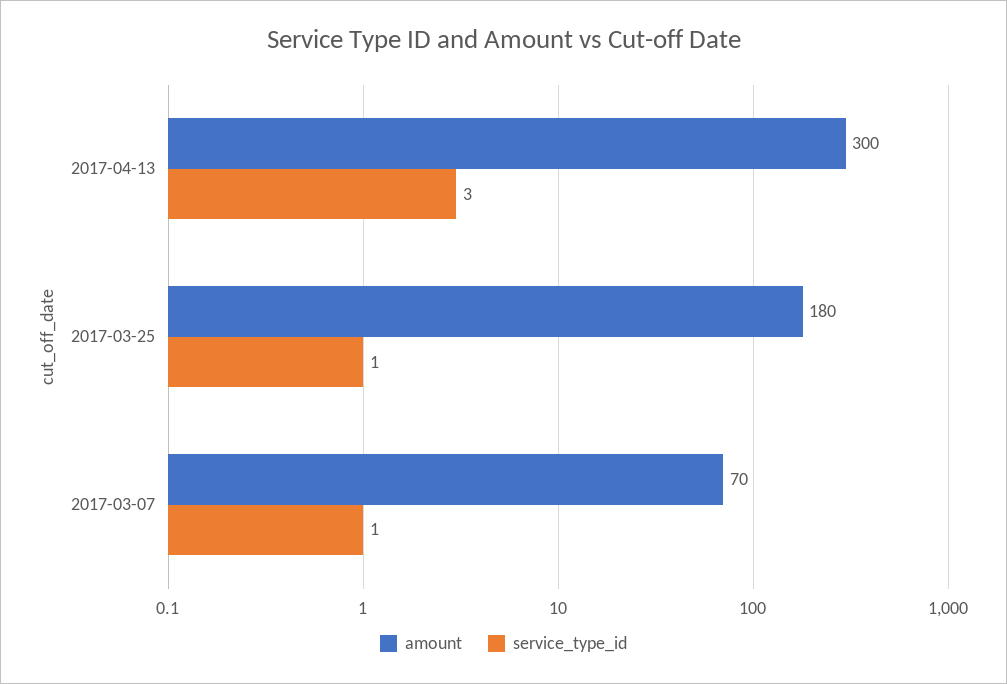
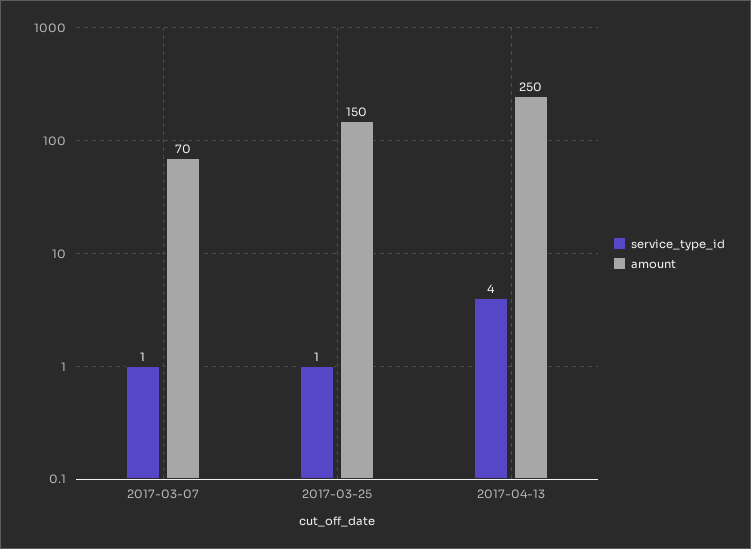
  {
    "amount": {
-     "2017-04-13": 300,
+     "2017-04-13": 250,
-     "2017-03-25": 180,
+     "2017-03-25": 150,
      "2017-03-07": 70
    },
    "service_type_id": {
-     "2017-04-13": 3,
+     "2017-04-13": 4,
      "2017-03-25": 1,
      "2017-03-07": 1
    }
  }

